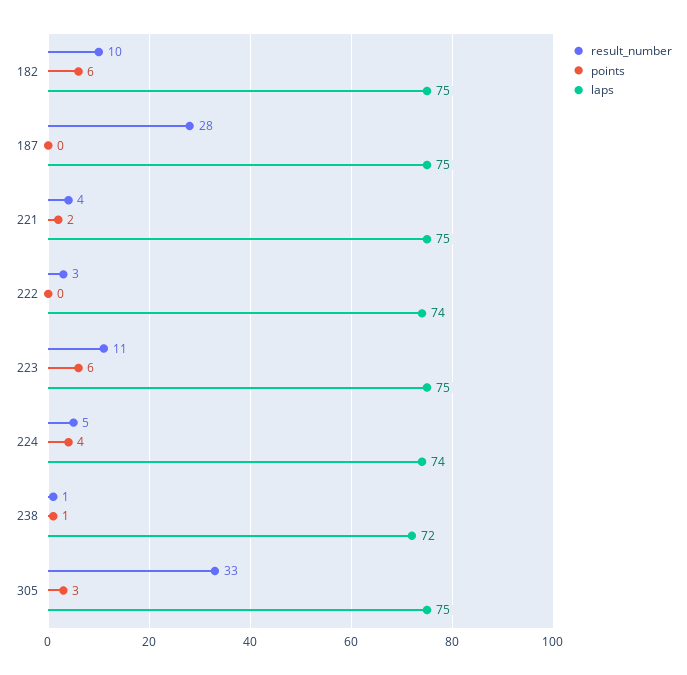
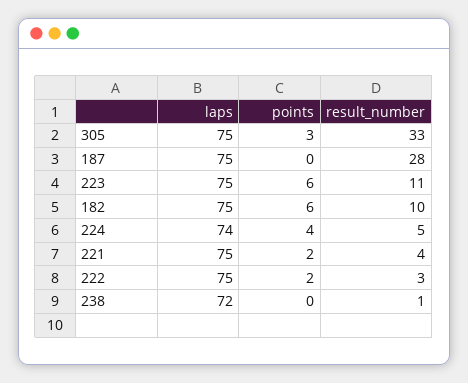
  {
    "result_number": {
      "182": 10,
      "187": 28,
      "221": 4,
      "222": 3,
      "223": 11,
      "224": 5,
      "238": 1,
      "305": 33
    },
    "points": {
      "182": 6,
      "187": 0,
      "221": 2,
-     "222": 0,
+     "222": 2,
      "223": 6,
      "224": 4,
-     "238": 1,
+     "238": 0,
      "305": 3
    },
    "laps": {
      "182": 75,
      "187": 75,
      "221": 75,
-     "222": 74,
+     "222": 75,
      "223": 75,
      "224": 74,
      "238": 72,
      "305": 75
    }
  }

